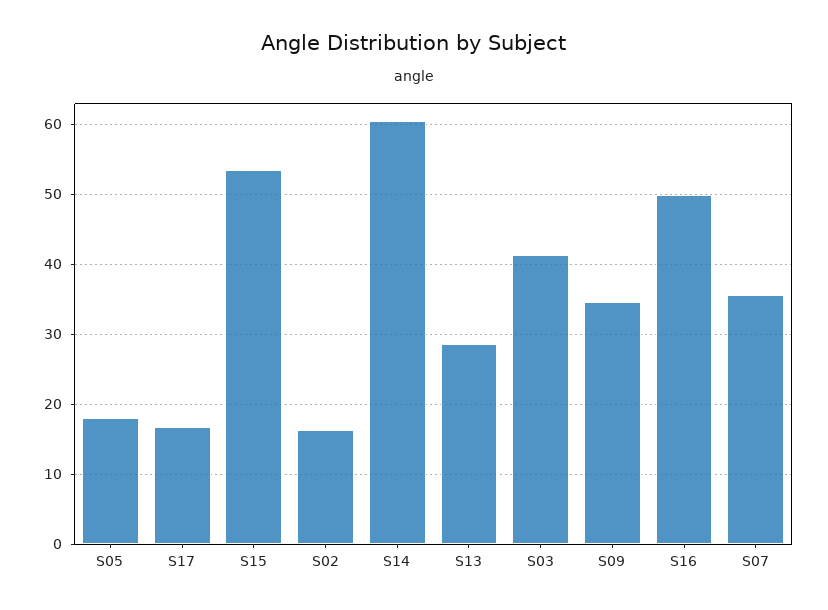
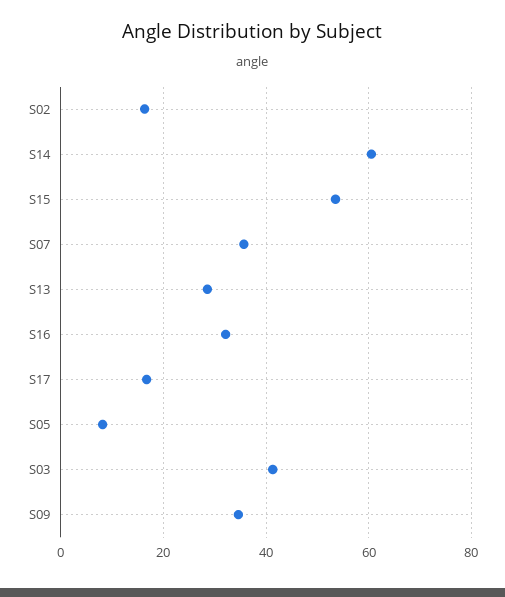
  {
-   "S05": 18,
+   "S05": 8,
    "S17": 17,
    "S15": 54,
    "S02": 16,
    "S14": 61,
    "S13": 29,
    "S03": 41,
    "S09": 35,
-   "S16": 50,
+   "S16": 32,
    "S07": 36
  }

